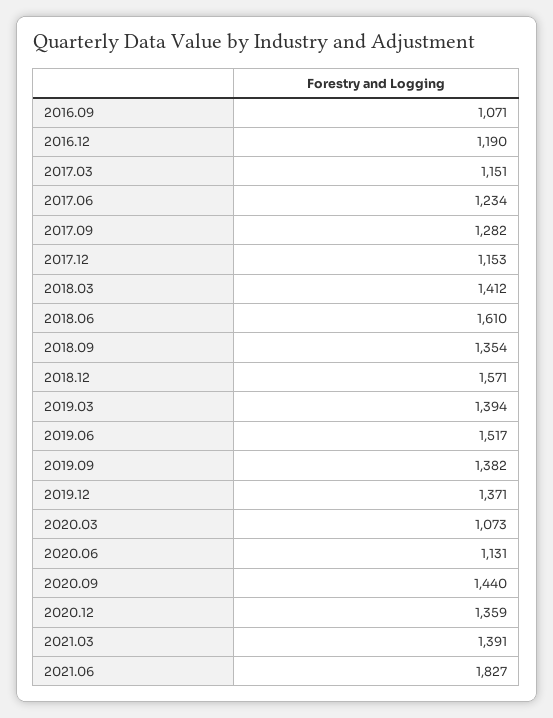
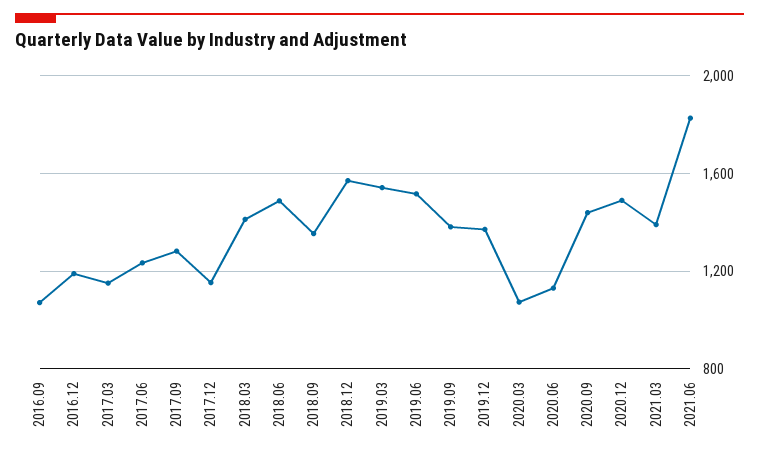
  {
    "2016.09": 1071,
    "2016.12": 1190,
    "2017.03": 1151,
    "2017.06": 1234,
    "2017.09": 1282,
    "2017.12": 1153,
    "2018.03": 1412,
-   "2018.06": 1610,
+   "2018.06": 1500,
    "2018.09": 1354,
    "2018.12": 1571,
-   "2019.03": 1394,
+   "2019.03": 1550,
    "2019.06": 1517,
    "2019.09": 1382,
    "2019.12": 1371,
    "2020.03": 1073,
    "2020.06": 1131,
    "2020.09": 1440,
-   "2020.12": 1359,
+   "2020.12": 1500,
    "2021.03": 1391,
    "2021.06": 1827
  }

